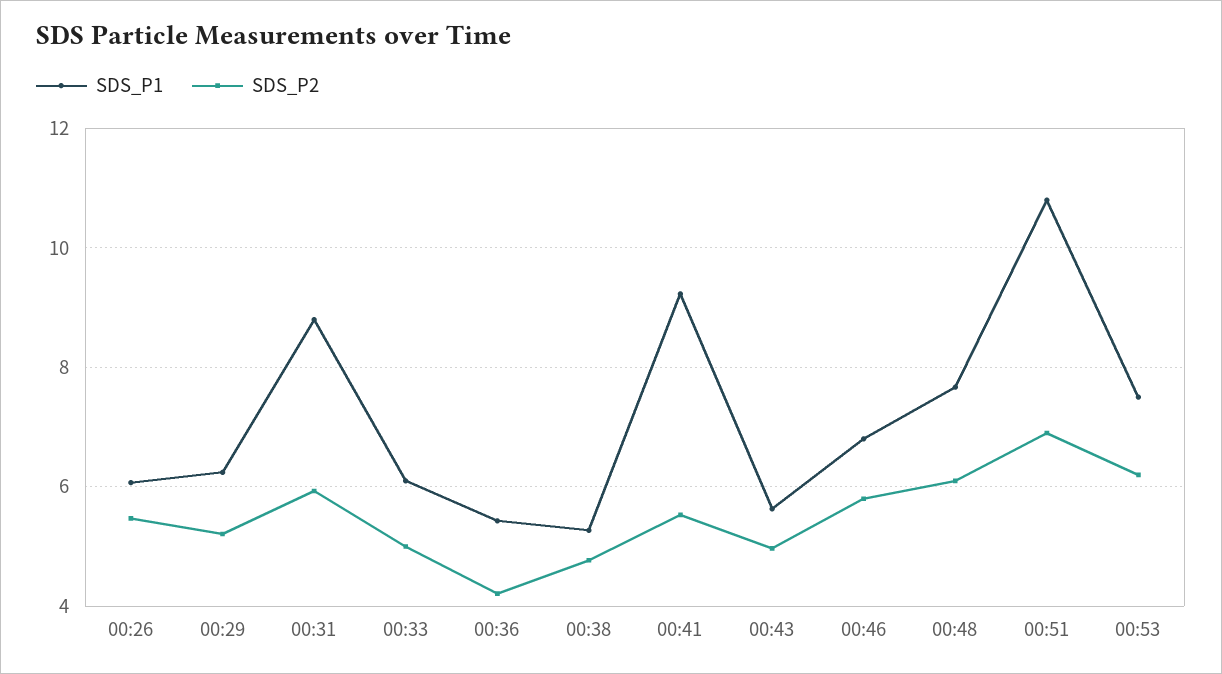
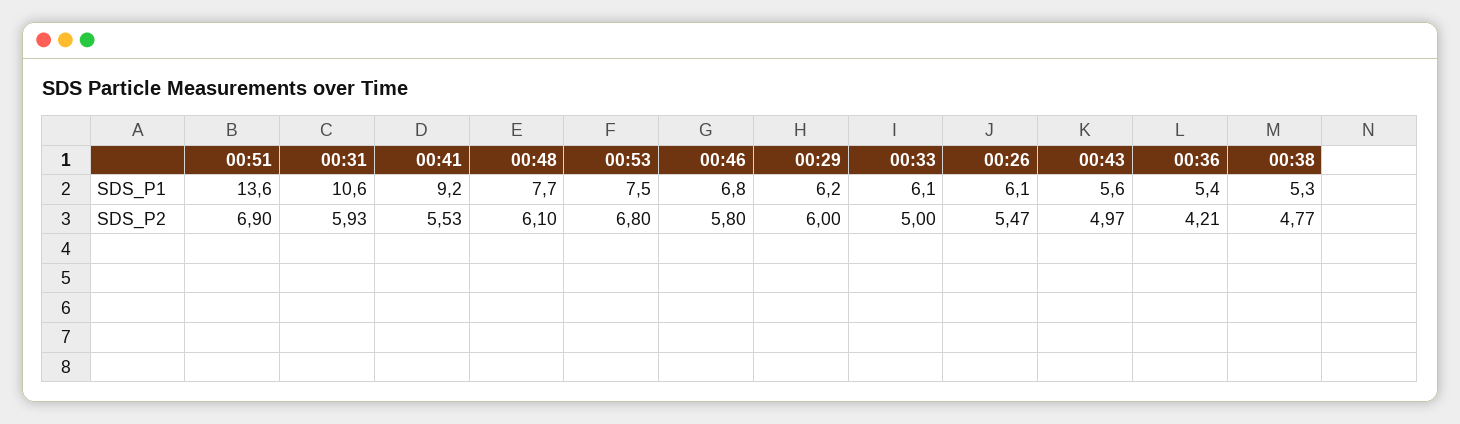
  {
    "SDS_P1": {
      "00:26": 6.1,
      "00:29": 6.2,
-     "00:31": 8.8,
+     "00:31": 10.6,
      "00:33": 6.1,
      "00:36": 5.4,
      "00:38": 5.3,
      "00:41": 9.2,
      "00:43": 5.6,
      "00:46": 6.8,
      "00:48": 7.7,
-     "00:51": 10.8,
+     "00:51": 13.6,
      "00:53": 7.5
    },
    "SDS_P2": {
      "00:26": 5.47,
-     "00:29": 5.2,
+     "00:29": 6,
      "00:31": 5.93,
      "00:33": 5,
      "00:36": 4.21,
      "00:38": 4.77,
      "00:41": 5.53,
      "00:43": 4.97,
      "00:46": 5.8,
      "00:48": 6.1,
      "00:51": 6.9,
-     "00:53": 6.2
+     "00:53": 6.8
    }
  }

